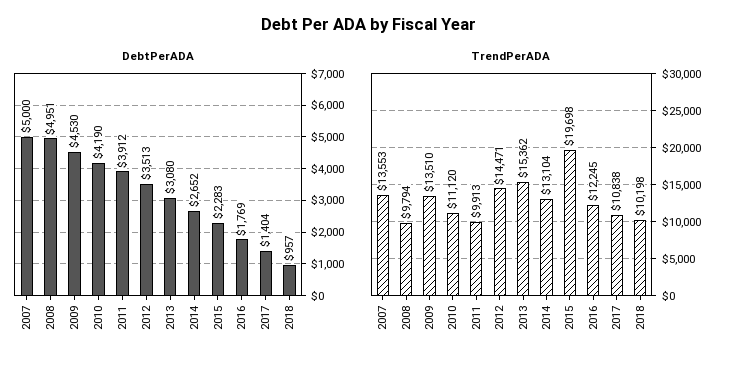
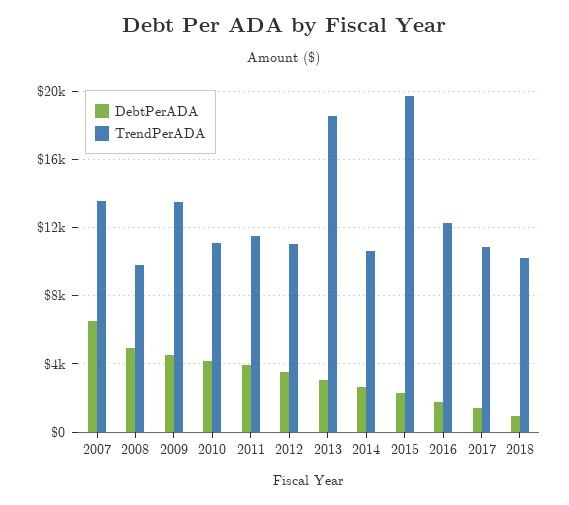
  {
    "DebtPerADA": {
-     "2007": 5000,
+     "2007": 6500,
      "2008": 4951,
      "2009": 4530,
      "2010": 4190,
      "2011": 3912,
      "2012": 3513,
      "2013": 3080,
      "2014": 2652,
      "2015": 2283,
      "2016": 1769,
      "2017": 1404,
      "2018": 957
    },
    "TrendPerADA": {
      "2007": 13553,
      "2008": 9794,
      "2009": 13510,
      "2010": 11120,
-     "2011": 9913,
+     "2011": 11500,
-     "2012": 14471,
+     "2012": 11000,
-     "2013": 15362,
+     "2013": 18500,
-     "2014": 13104,
+     "2014": 10500,
      "2015": 19698,
      "2016": 12245,
      "2017": 10838,
      "2018": 10198
    }
  }

